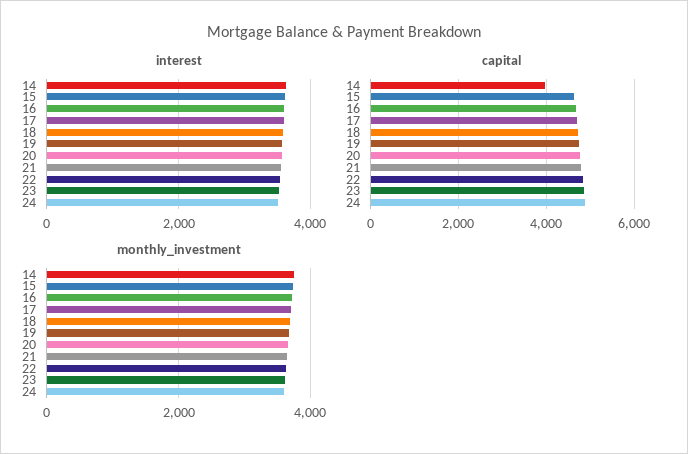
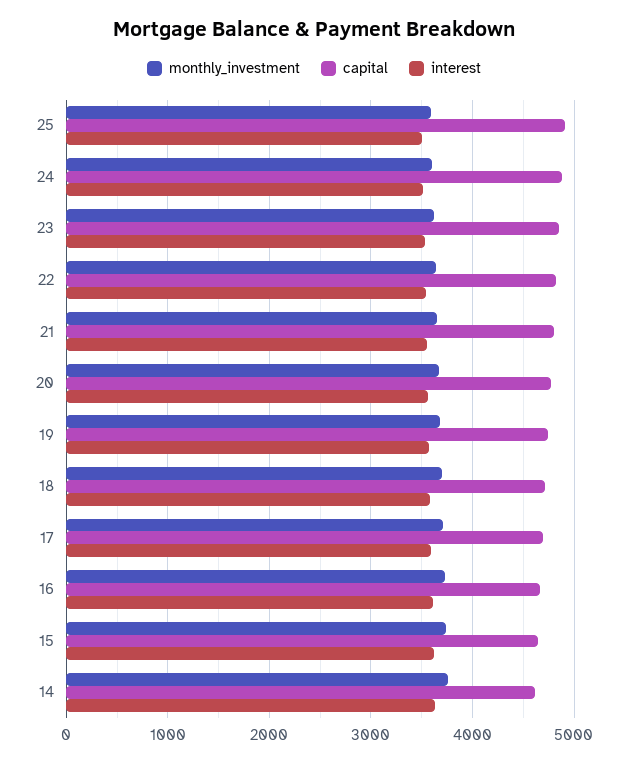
  {
    "interest": {
      "14": 3600,
      "15": 3600,
      "16": 3600,
      "17": 3600,
      "18": 3600,
      "19": 3600,
      "20": 3600,
      "21": 3600,
      "22": 3500,
      "23": 3500,
-     "24": 3500
+     "24": 3500,
+     "25": 3500
    },
    "capital": {
-     "14": 4000,
+     "14": 4600,
      "15": 4600,
      "16": 4700,
      "17": 4700,
      "18": 4700,
      "19": 4700,
      "20": 4800,
      "21": 4800,
      "22": 4800,
      "23": 4900,
-     "24": 4900
+     "24": 4900,
+     "25": 4900
    },
    "monthly_investment": {
      "14": 3800,
      "15": 3700,
      "16": 3700,
      "17": 3700,
      "18": 3700,
      "19": 3700,
      "20": 3700,
      "21": 3700,
      "22": 3600,
      "23": 3600,
-     "24": 3600
+     "24": 3600,
+     "25": 3600
    }
  }

